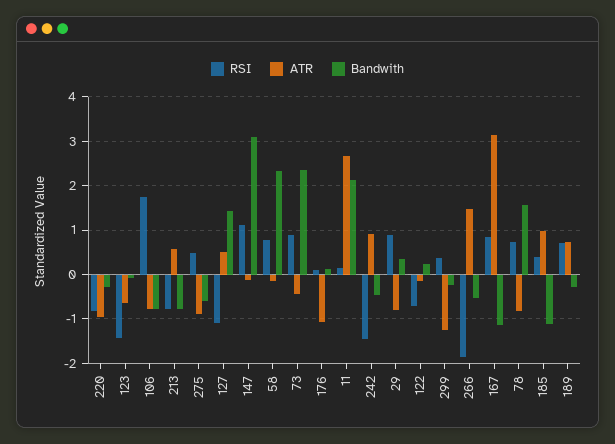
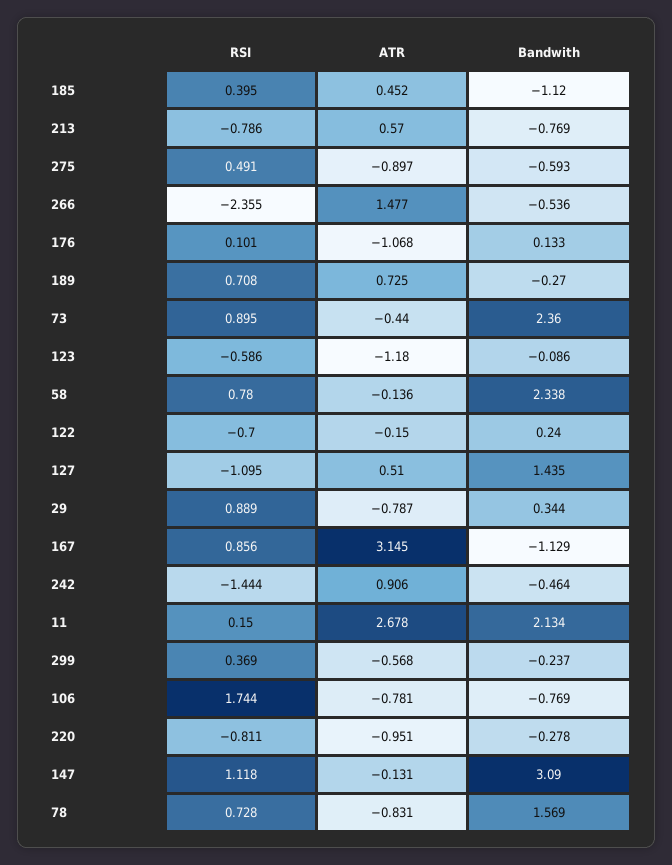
  {
    "RSI": {
      "220": -0.811,
-     "123": -1.4,
+     "123": -0.586,
      "106": 1.744,
      "213": -0.786,
      "275": 0.491,
      "127": -1.095,
      "147": 1.118,
      "58": 0.78,
      "73": 0.895,
      "176": 0.101,
      "11": 0.15,
      "242": -1.444,
      "29": 0.889,
      "122": -0.7,
      "299": 0.369,
-     "266": -1.8,
+     "266": -2.355,
      "167": 0.856,
      "78": 0.728,
      "185": 0.395,
      "189": 0.708
    },
    "ATR": {
      "220": -0.951,
-     "123": -0.6,
+     "123": -1.18,
      "106": -0.781,
      "213": 0.57,
      "275": -0.897,
      "127": 0.51,
      "147": -0.131,
      "58": -0.136,
      "73": -0.44,
      "176": -1.068,
      "11": 2.678,
      "242": 0.906,
      "29": -0.787,
      "122": -0.15,
-     "299": -1.2,
+     "299": -0.568,
      "266": 1.477,
      "167": 3.145,
      "78": -0.831,
-     "185": 1,
+     "185": 0.452,
      "189": 0.725
    },
    "Bandwith": {
      "220": -0.278,
      "123": -0.086,
      "106": -0.769,
      "213": -0.769,
      "275": -0.593,
      "127": 1.435,
      "147": 3.09,
      "58": 2.338,
      "73": 2.36,
      "176": 0.133,
      "11": 2.134,
      "242": -0.464,
      "29": 0.344,
      "122": 0.24,
      "299": -0.237,
      "266": -0.536,
      "167": -1.129,
      "78": 1.569,
      "185": -1.12,
      "189": -0.27
    }
  }

